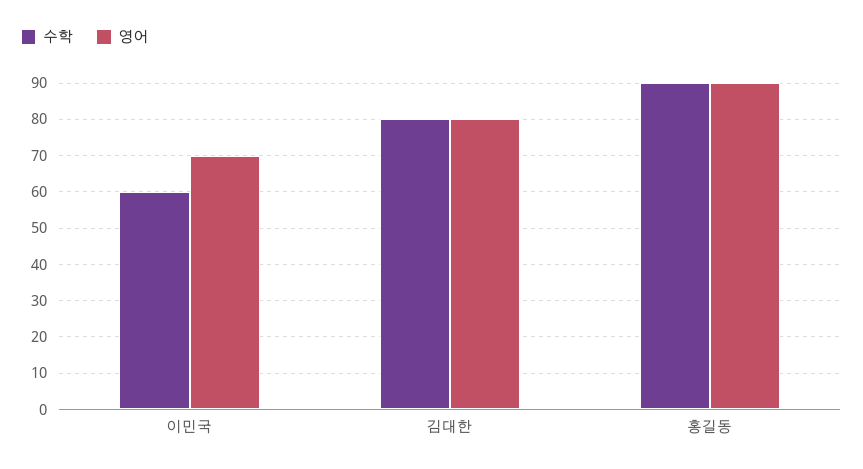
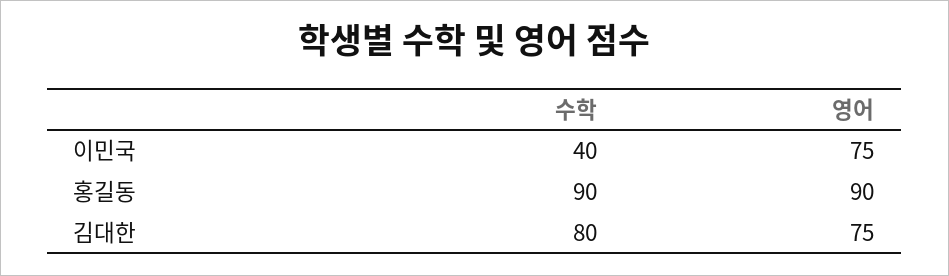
  {
    "수학": {
-     "이민국": 60,
+     "이민국": 40,
      "김대한": 80,
      "홍길동": 90
    },
    "영어": {
-     "이민국": 70,
+     "이민국": 75,
-     "김대한": 80,
+     "김대한": 75,
      "홍길동": 90
    }
  }

